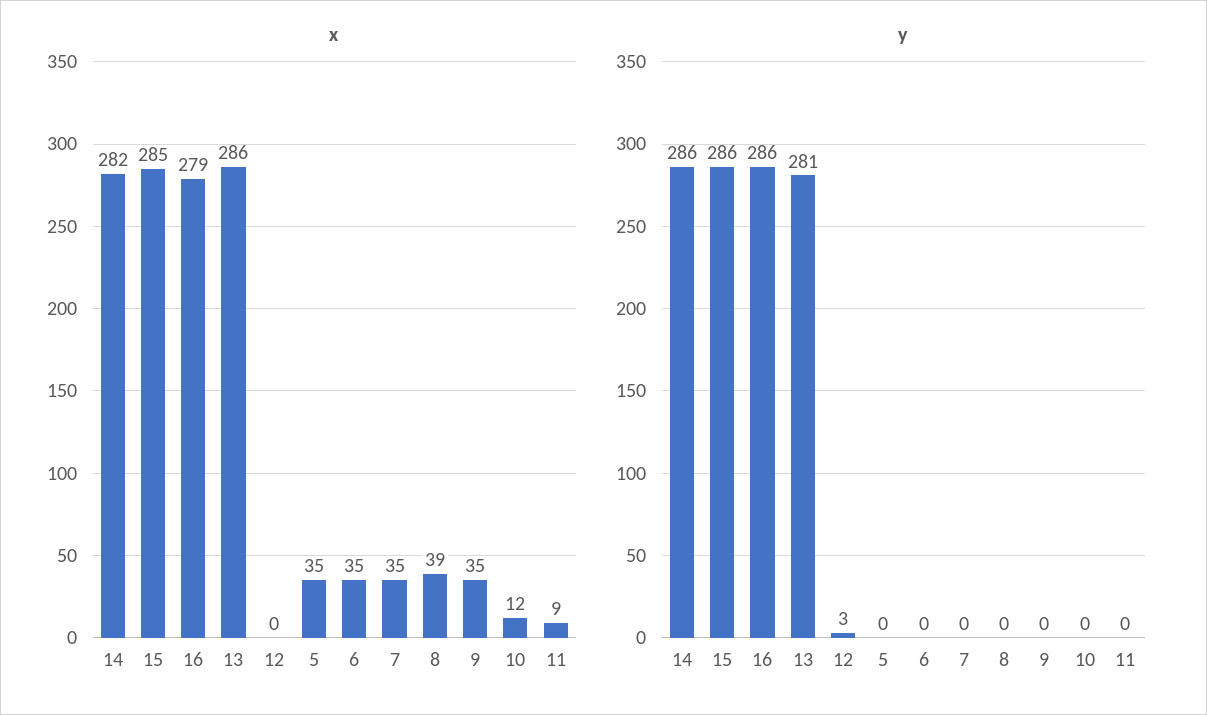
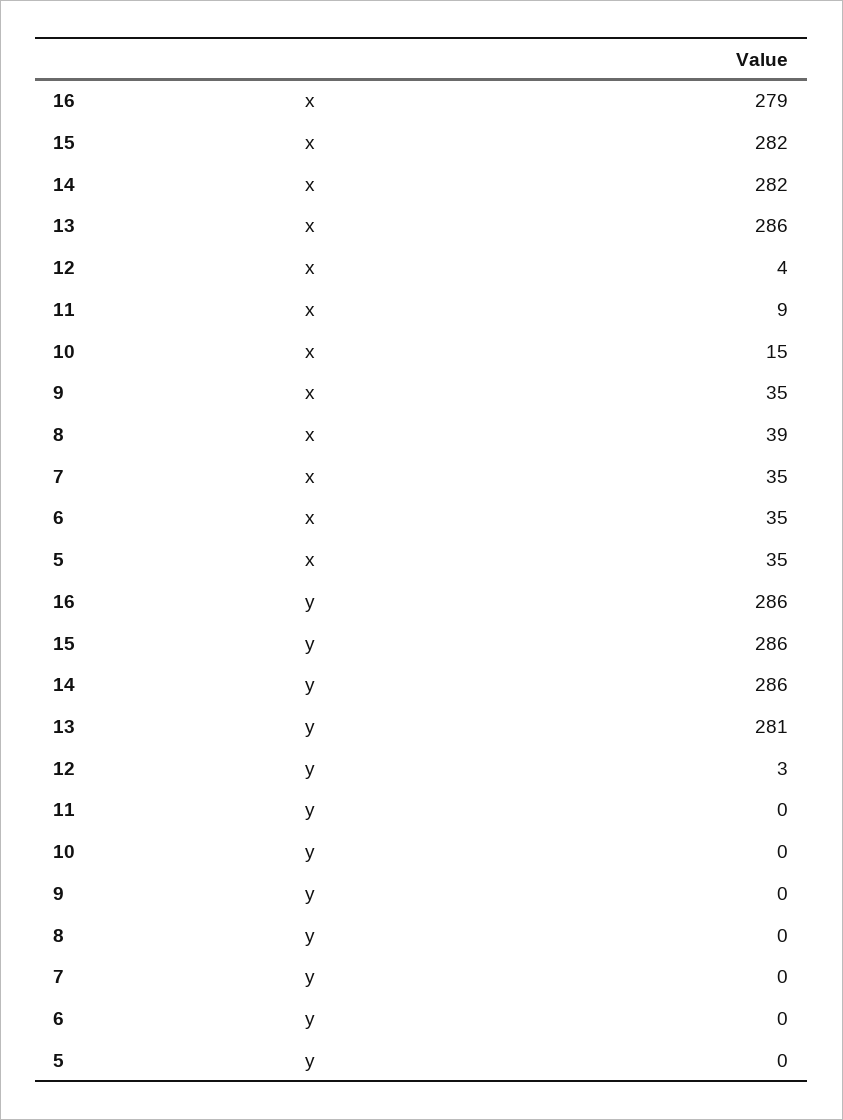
  {
    "x": {
      "14": 282,
-     "15": 285,
+     "15": 282,
      "16": 279,
      "13": 286,
-     "12": 0,
+     "12": 4,
      "5": 35,
      "6": 35,
      "7": 35,
      "8": 39,
      "9": 35,
-     "10": 12,
+     "10": 15,
      "11": 9
    },
    "y": {
      "14": 286,
      "15": 286,
      "16": 286,
      "13": 281,
      "12": 3,
      "5": 0,
      "6": 0,
      "7": 0,
      "8": 0,
      "9": 0,
      "10": 0,
      "11": 0
    }
  }

